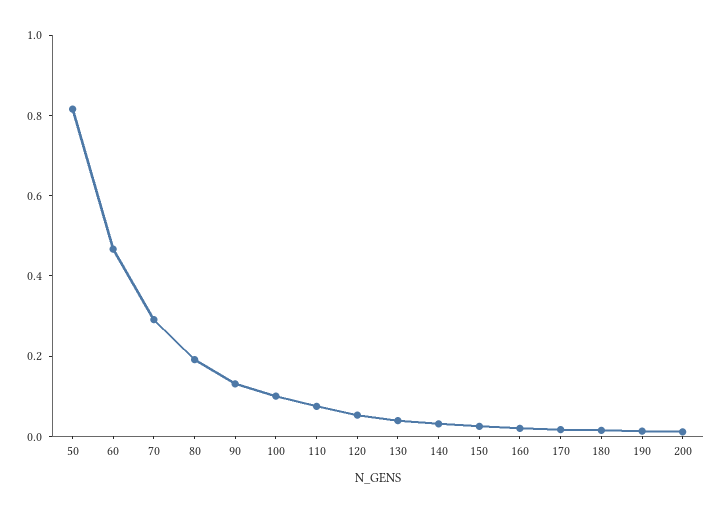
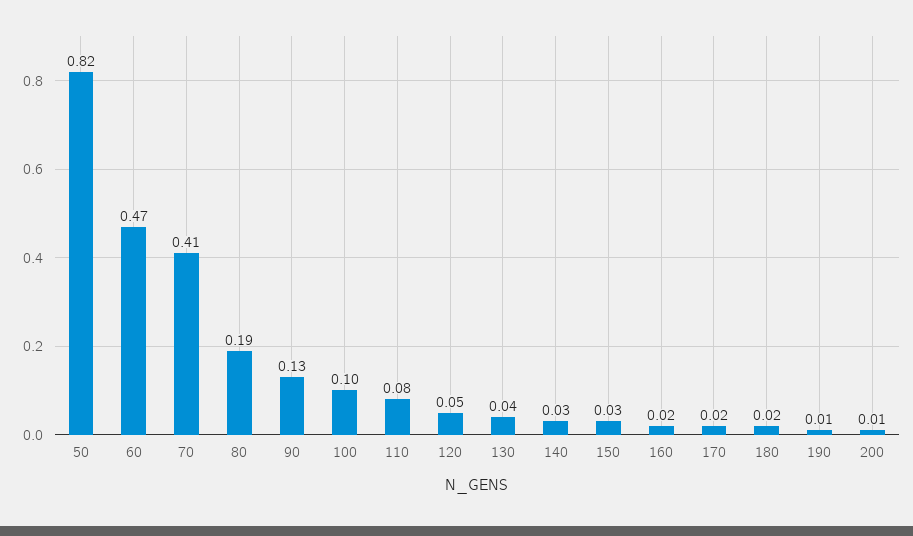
  {
    "50": 0.82,
    "60": 0.47,
-   "70": 0.3,
+   "70": 0.41,
    "80": 0.19,
    "90": 0.13,
    "100": 0.1,
    "110": 0.08,
    "120": 0.05,
    "130": 0.04,
    "140": 0.03,
    "150": 0.03,
    "160": 0.02,
    "170": 0.02,
    "180": 0.02,
    "190": 0.01,
    "200": 0.01
  }

